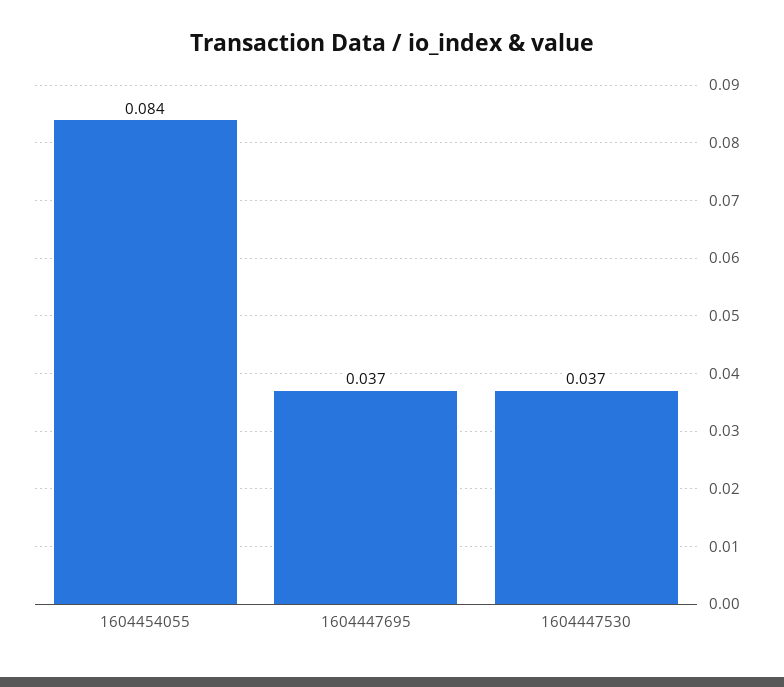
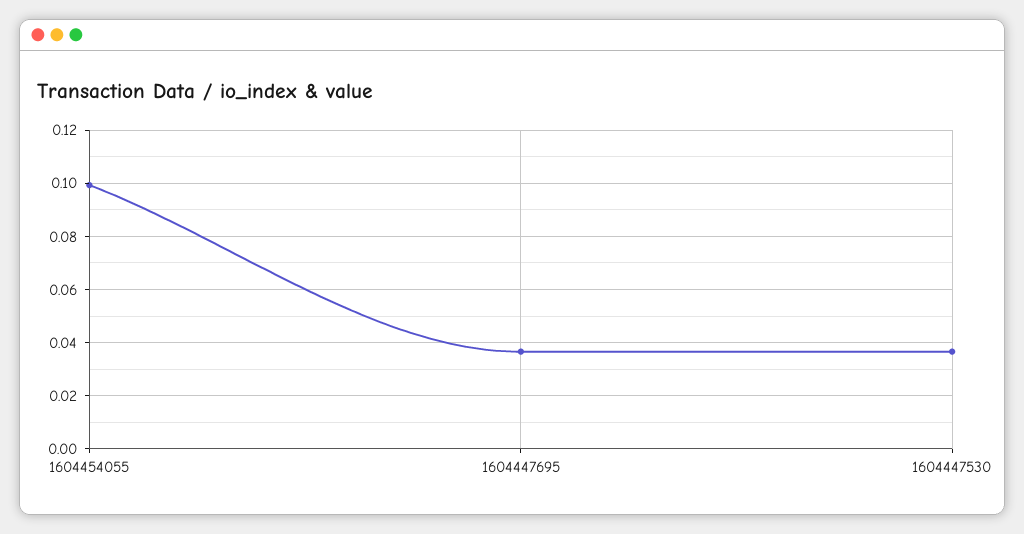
  {
-   "1604454055": 0.084,
+   "1604454055": 0.1,
    "1604447695": 0.037,
    "1604447530": 0.037
  }

